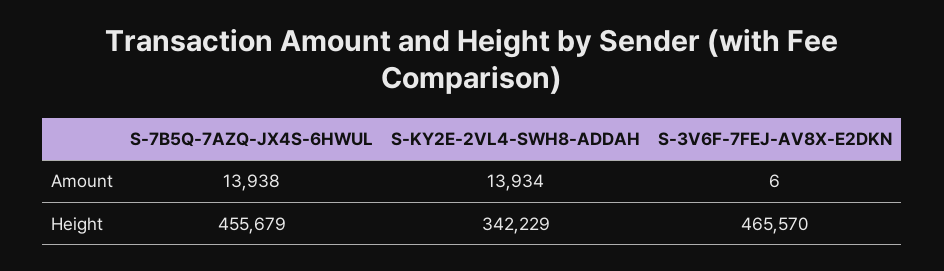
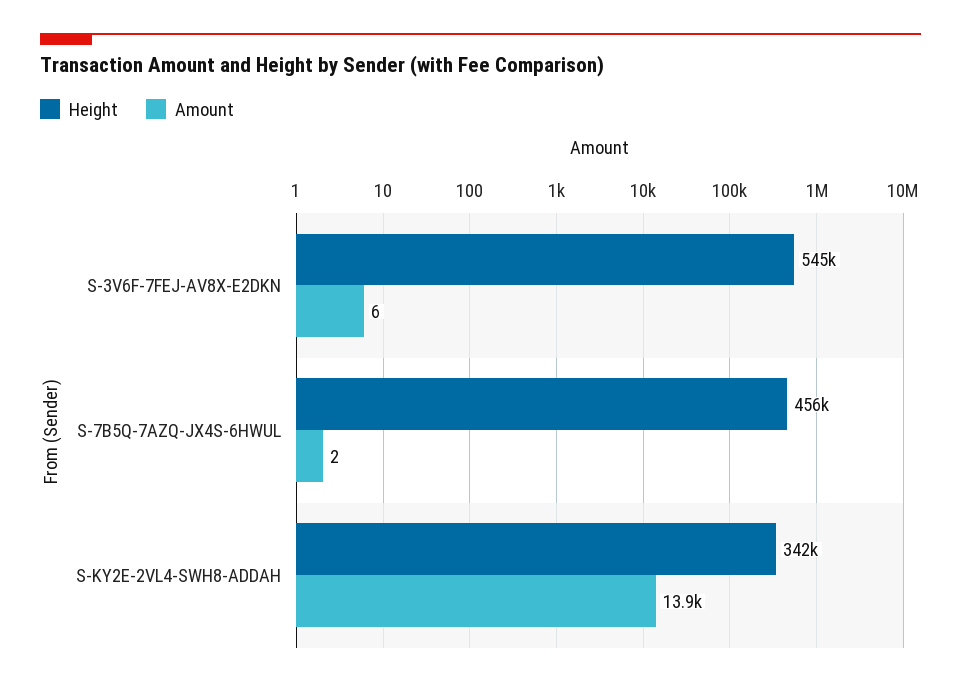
  {
    "Amount": {
-     "S-7B5Q-7AZQ-JX4S-6HWUL": 13938,
+     "S-7B5Q-7AZQ-JX4S-6HWUL": 2,
      "S-KY2E-2VL4-SWH8-ADDAH": 13934,
      "S-3V6F-7FEJ-AV8X-E2DKN": 6
    },
    "Height": {
      "S-7B5Q-7AZQ-JX4S-6HWUL": 455679,
      "S-KY2E-2VL4-SWH8-ADDAH": 342229,
-     "S-3V6F-7FEJ-AV8X-E2DKN": 465570
+     "S-3V6F-7FEJ-AV8X-E2DKN": 545000
    }
  }

